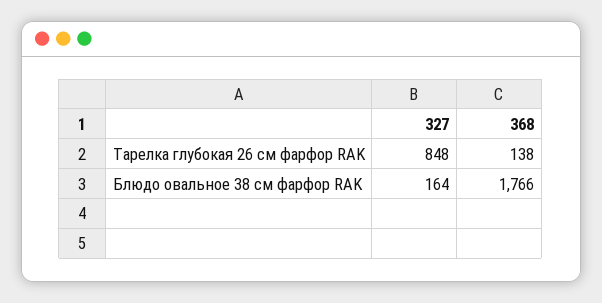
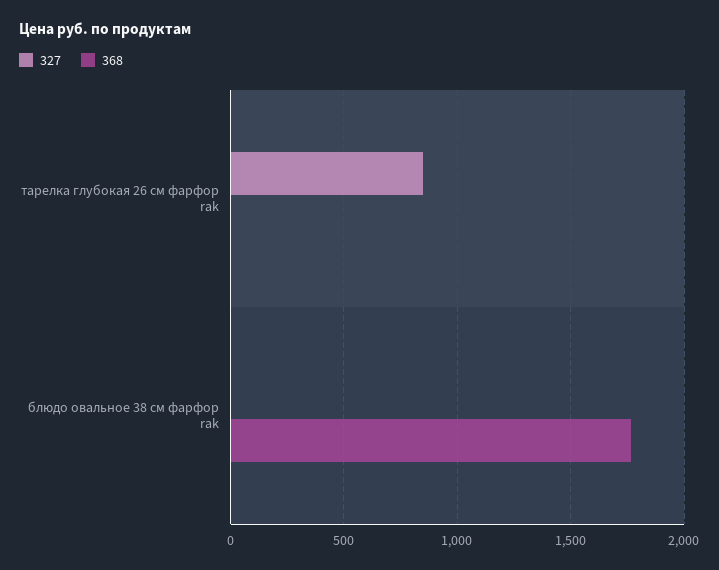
  {
    "327": {
      "Тарелка глубокая 26 см фарфор RAK": 848,
-     "Блюдо овальное 38 см фарфор RAK": 164
+     "Блюдо овальное 38 см фарфор RAK": 0
    },
    "368": {
-     "Тарелка глубокая 26 см фарфор RAK": 138,
+     "Тарелка глубокая 26 см фарфор RAK": 0,
      "Блюдо овальное 38 см фарфор RAK": 1766
    }
  }

